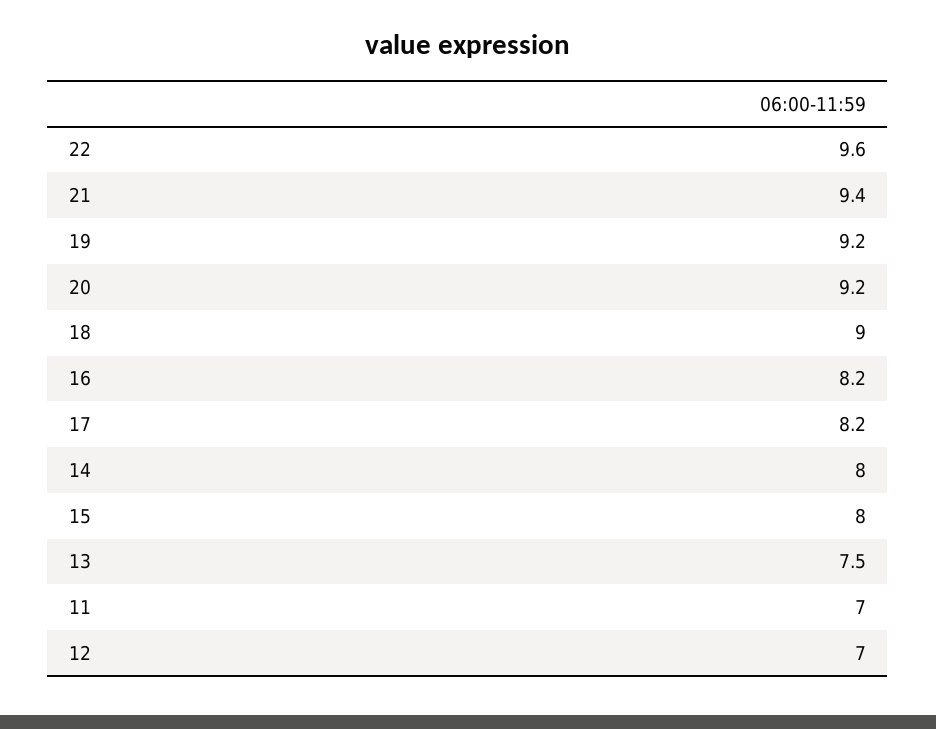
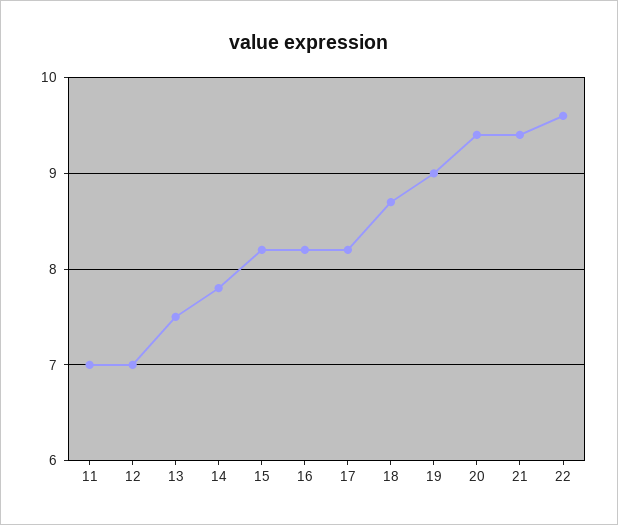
  {
    "22": 9.6,
    "21": 9.4,
-   "19": 9.2,
+   "19": 9,
-   "20": 9.2,
+   "20": 9.4,
-   "18": 9,
+   "18": 8.7,
    "16": 8.2,
    "17": 8.2,
-   "14": 8,
+   "14": 7.8,
-   "15": 8,
+   "15": 8.2,
    "13": 7.5,
    "11": 7,
    "12": 7
  }

